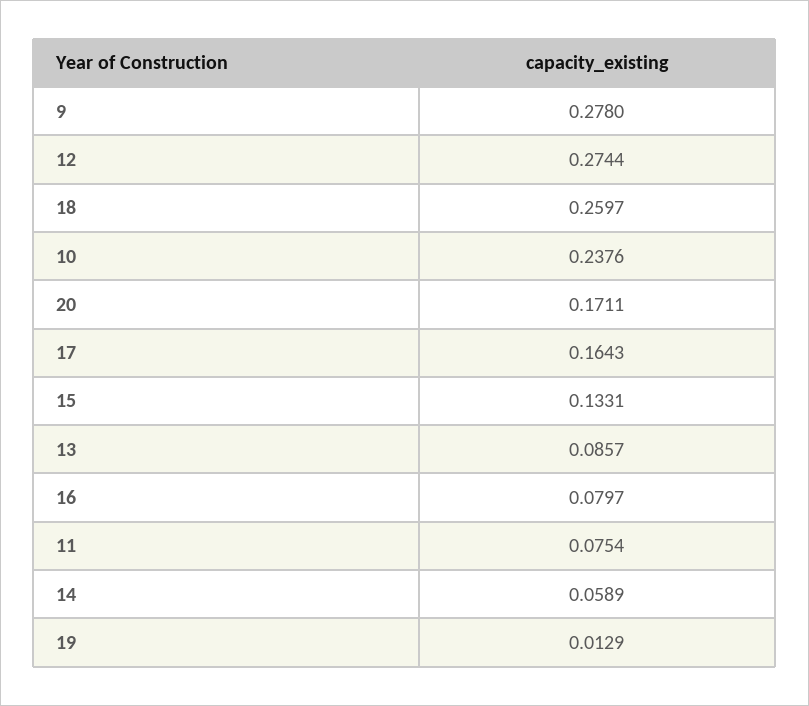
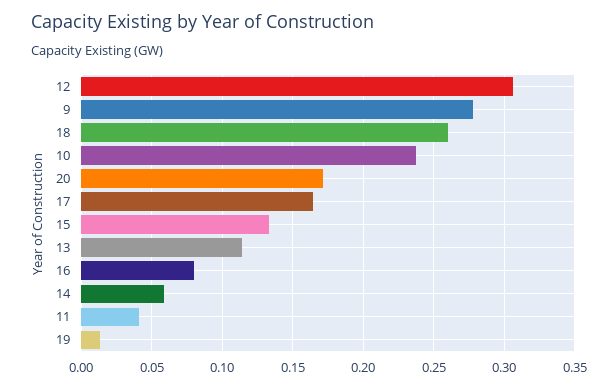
  {
    "9": 0.278,
-   "12": 0.2744,
+   "12": 0.305,
    "18": 0.2597,
    "10": 0.2376,
    "20": 0.1711,
    "17": 0.1643,
    "15": 0.1331,
-   "13": 0.0857,
+   "13": 0.115,
    "16": 0.0797,
-   "11": 0.0754,
+   "11": 0.04,
    "14": 0.0589,
    "19": 0.0129
  }

